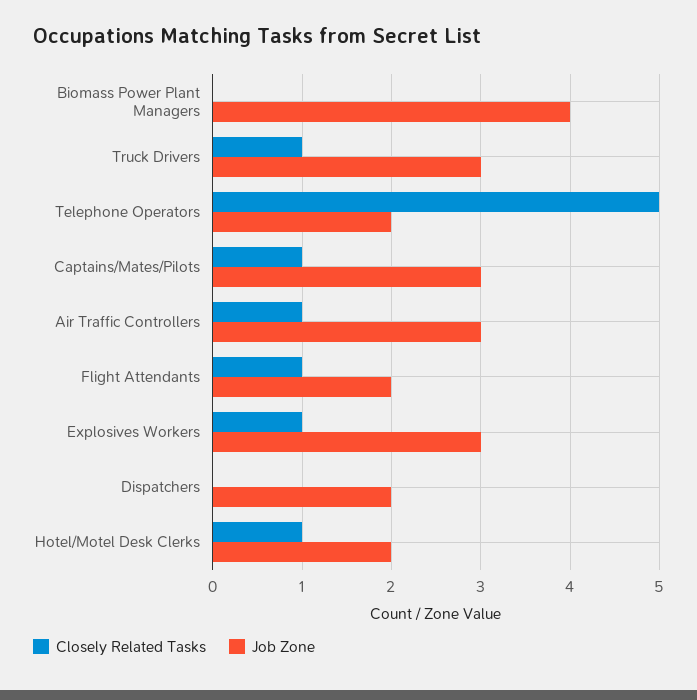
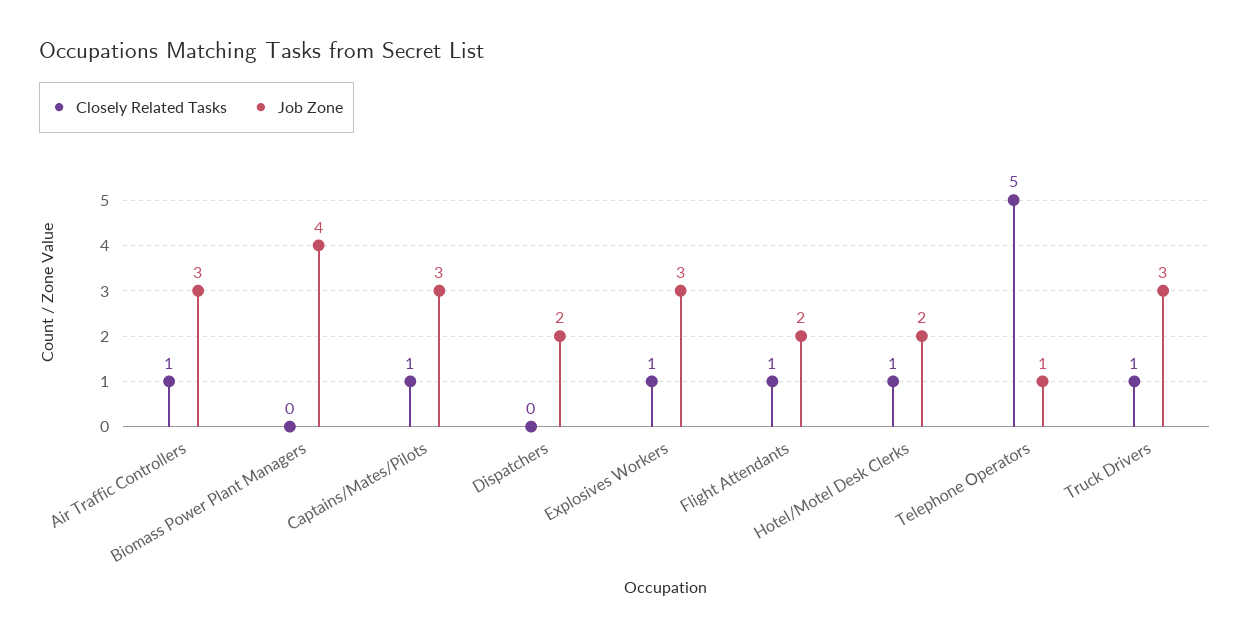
  {
    "Closely Related Tasks": {
      "Biomass Power Plant Managers": 0,
      "Truck Drivers": 1,
      "Telephone Operators": 5,
      "Captains/Mates/Pilots": 1,
      "Air Traffic Controllers": 1,
      "Flight Attendants": 1,
      "Explosives Workers": 1,
      "Dispatchers": 0,
      "Hotel/Motel Desk Clerks": 1
    },
    "Job Zone": {
      "Biomass Power Plant Managers": 4,
      "Truck Drivers": 3,
-     "Telephone Operators": 2,
+     "Telephone Operators": 1,
      "Captains/Mates/Pilots": 3,
      "Air Traffic Controllers": 3,
      "Flight Attendants": 2,
      "Explosives Workers": 3,
      "Dispatchers": 2,
      "Hotel/Motel Desk Clerks": 2
    }
  }

